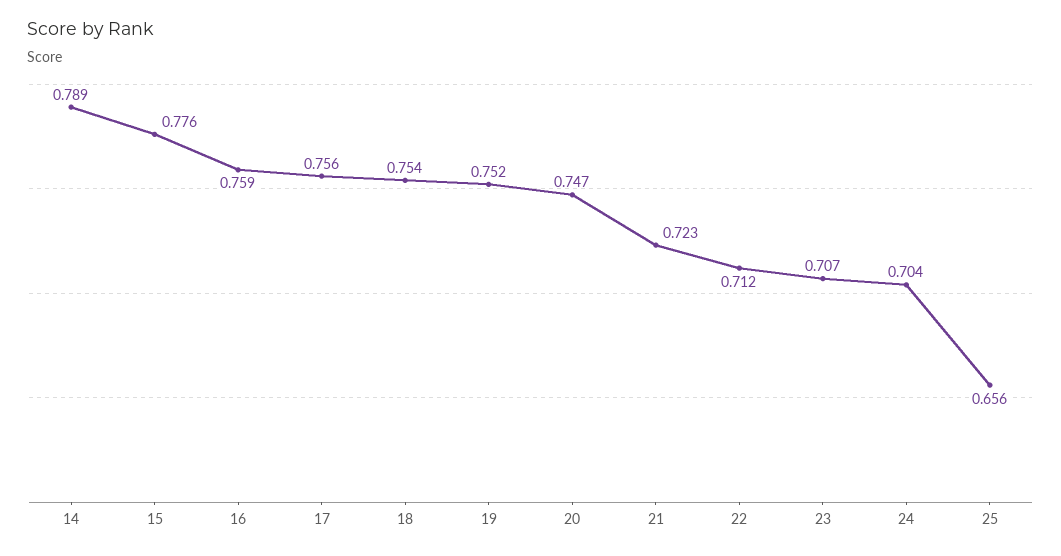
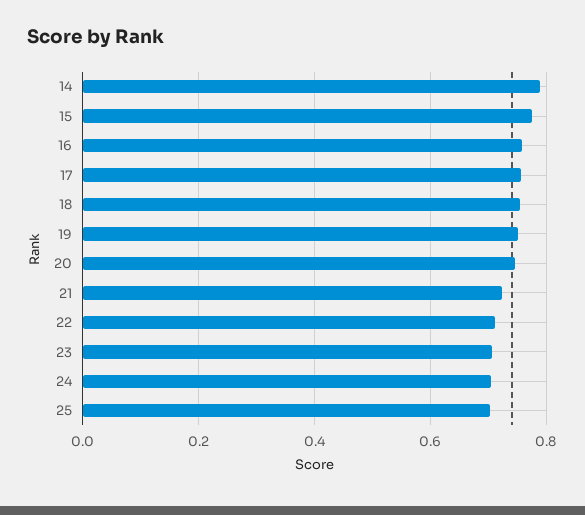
  {
    "14": 0.789,
    "15": 0.776,
    "16": 0.759,
    "17": 0.756,
    "18": 0.754,
    "19": 0.752,
    "20": 0.747,
    "21": 0.723,
    "22": 0.712,
    "23": 0.707,
    "24": 0.704,
-   "25": 0.656
+   "25": 0.7
  }

